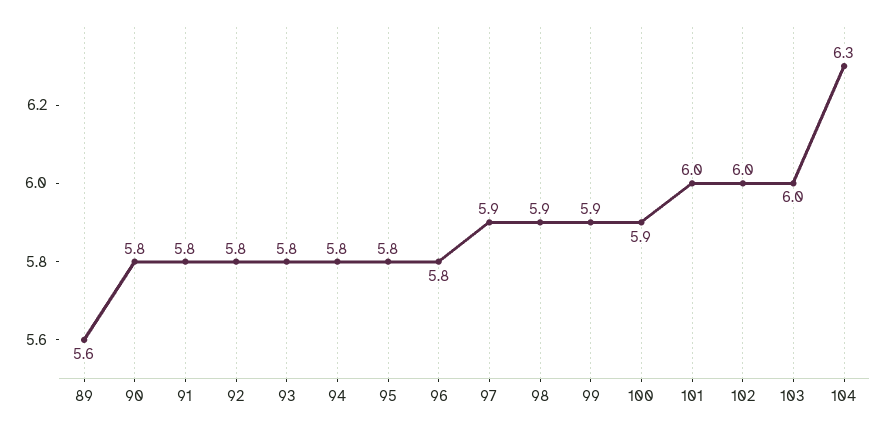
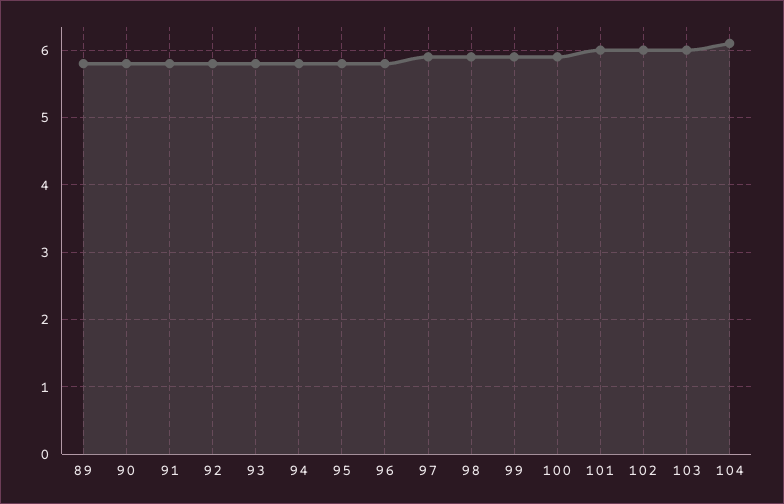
  {
-   "89": 5.6,
+   "89": 5.8,
    "90": 5.8,
    "91": 5.8,
    "92": 5.8,
    "93": 5.8,
    "94": 5.8,
    "95": 5.8,
    "96": 5.8,
    "97": 5.9,
    "98": 5.9,
    "99": 5.9,
    "100": 5.9,
    "101": 6,
    "102": 6,
    "103": 6,
-   "104": 6.3
+   "104": 6.1
  }

